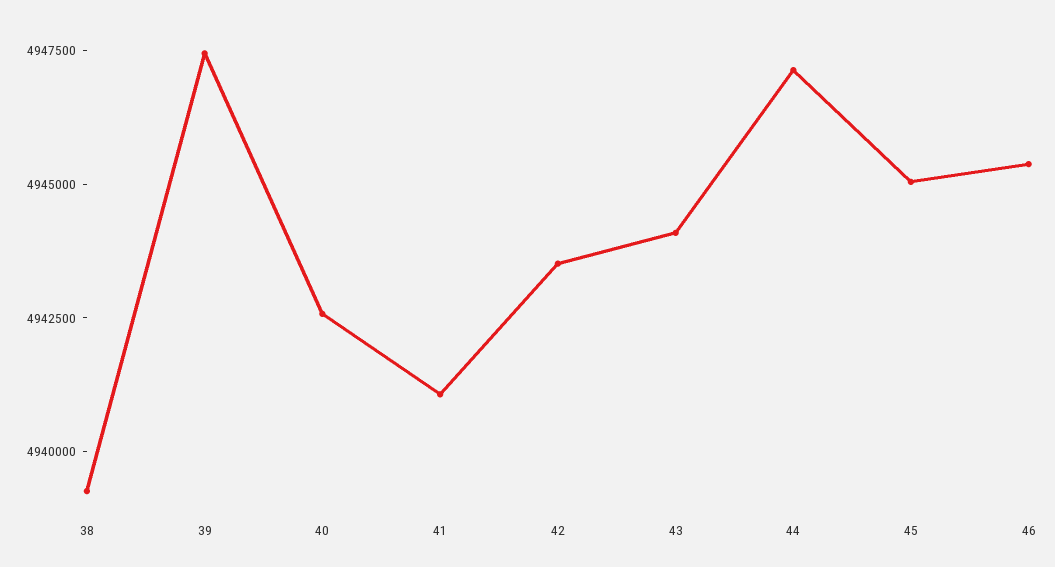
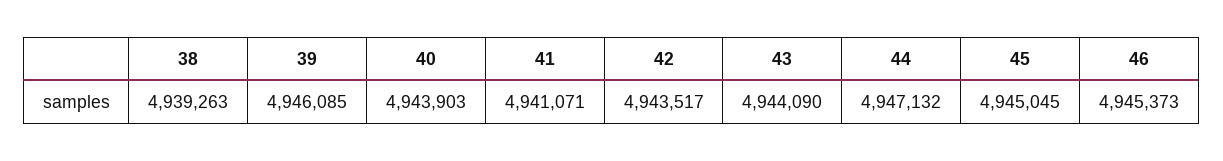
  {
    "38": 4939263,
-   "39": 4947500,
+   "39": 4946085,
-   "40": 4942500,
+   "40": 4943903,
    "41": 4941071,
    "42": 4943517,
    "43": 4944090,
    "44": 4947132,
    "45": 4945045,
    "46": 4945373
  }

